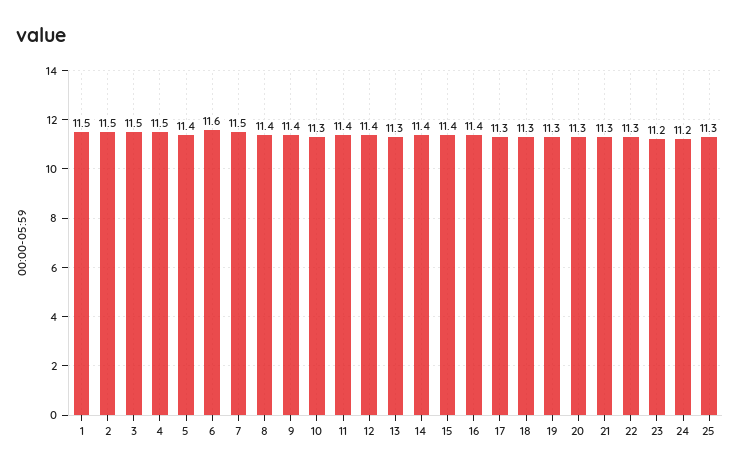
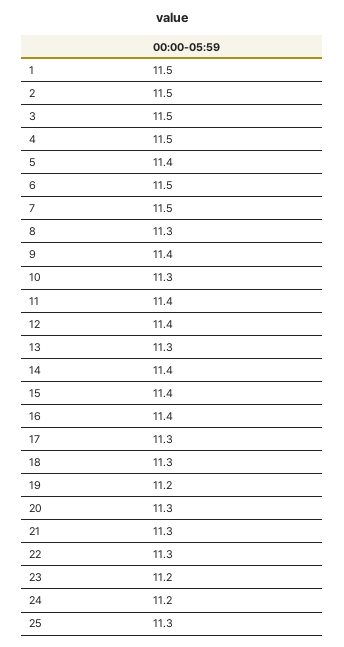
  {
    "1": 11.5,
    "2": 11.5,
    "3": 11.5,
    "4": 11.5,
    "5": 11.4,
-   "6": 11.6,
+   "6": 11.5,
    "7": 11.5,
-   "8": 11.4,
+   "8": 11.3,
    "9": 11.4,
    "10": 11.3,
    "11": 11.4,
    "12": 11.4,
    "13": 11.3,
    "14": 11.4,
    "15": 11.4,
    "16": 11.4,
    "17": 11.3,
    "18": 11.3,
-   "19": 11.3,
+   "19": 11.2,
    "20": 11.3,
    "21": 11.3,
    "22": 11.3,
    "23": 11.2,
    "24": 11.2,
    "25": 11.3
  }

